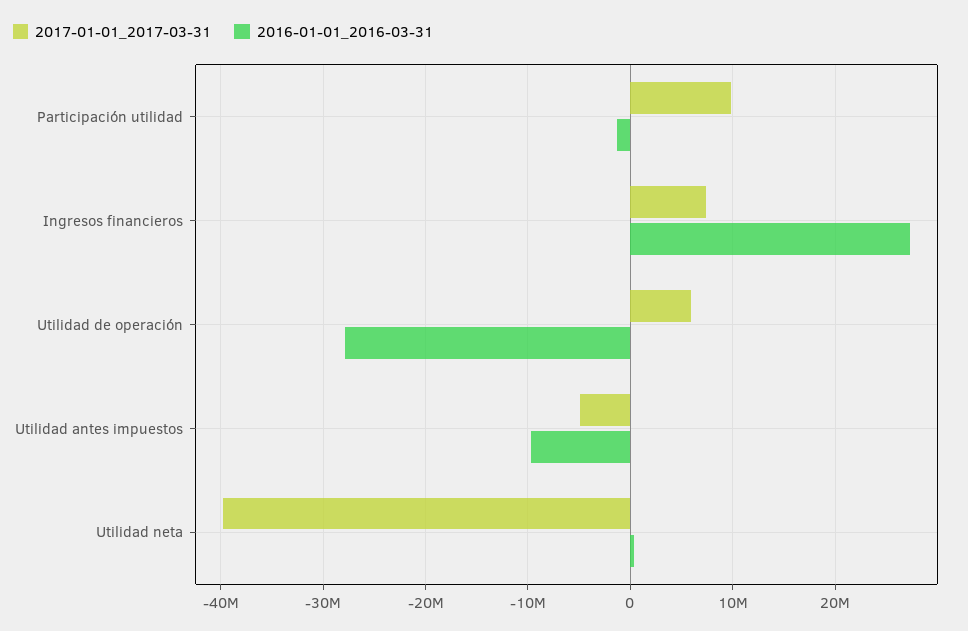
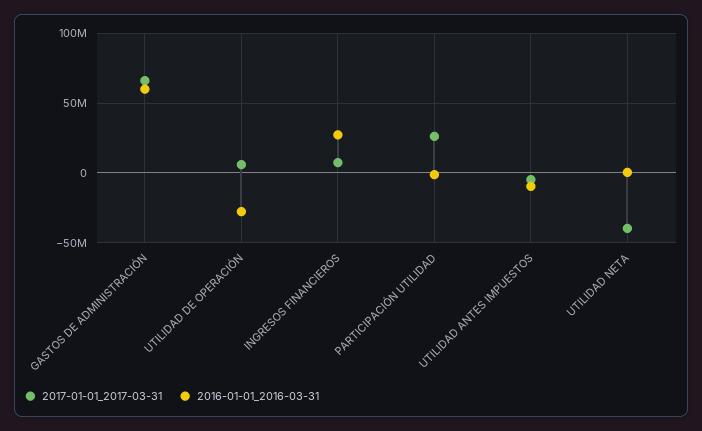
  {
    "2017-01-01_2017-03-31": {
-     "Participación utilidad": 10000000,
+     "Participación utilidad": 25000000,
      "Ingresos financieros": 7000000,
      "Utilidad de operación": 6000000,
      "Utilidad antes impuestos": -5000000,
-     "Utilidad neta": -40000000
+     "Utilidad neta": -40000000,
+     "GASTOS DE ADMINISTRACIÓN": 65000000
    },
    "2016-01-01_2016-03-31": {
      "Participación utilidad": -1000000,
      "Ingresos financieros": 27000000,
      "Utilidad de operación": -28000000,
      "Utilidad antes impuestos": -10000000,
-     "Utilidad neta": 0
+     "Utilidad neta": 0,
+     "GASTOS DE ADMINISTRACIÓN": 60000000
    }
  }

